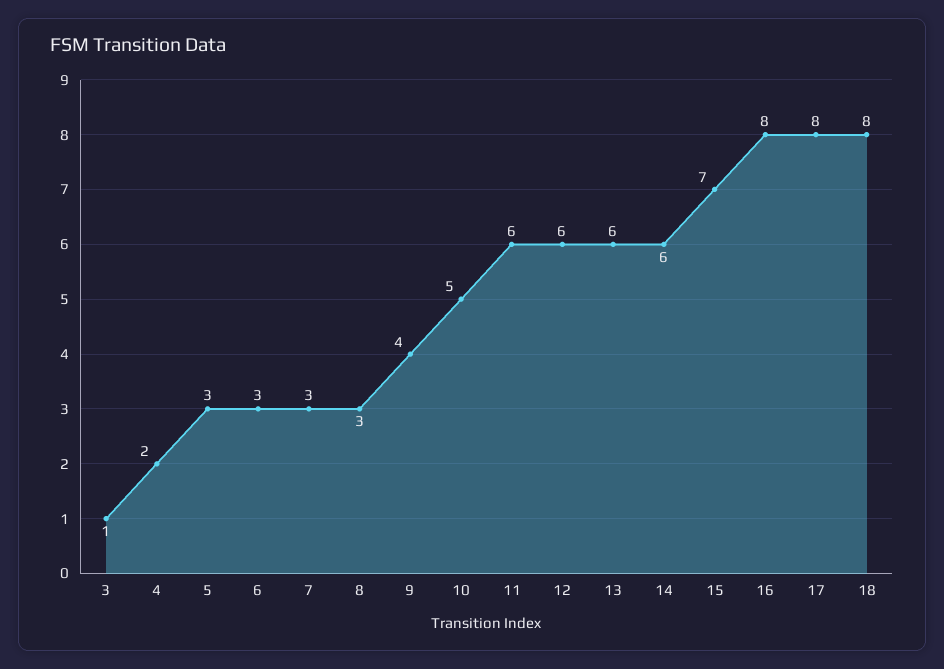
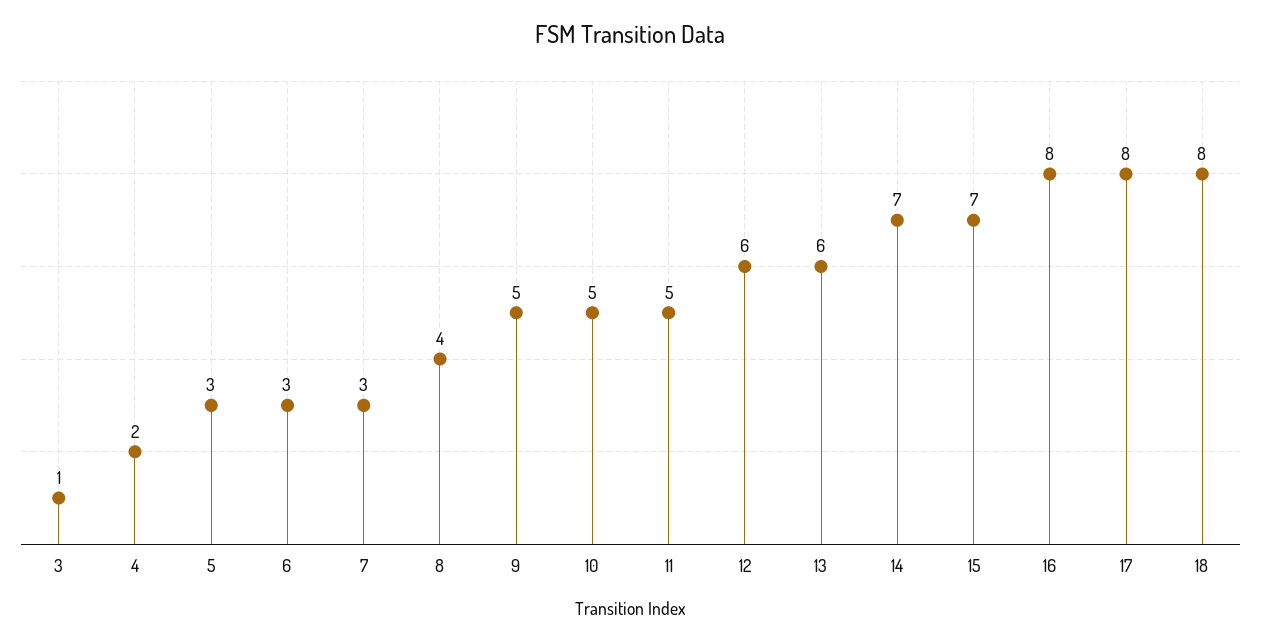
  {
    "3": 1,
    "4": 2,
    "5": 3,
    "6": 3,
    "7": 3,
-   "8": 3,
+   "8": 4,
-   "9": 4,
+   "9": 5,
    "10": 5,
-   "11": 6,
+   "11": 5,
    "12": 6,
    "13": 6,
-   "14": 6,
+   "14": 7,
    "15": 7,
    "16": 8,
    "17": 8,
    "18": 8
  }

